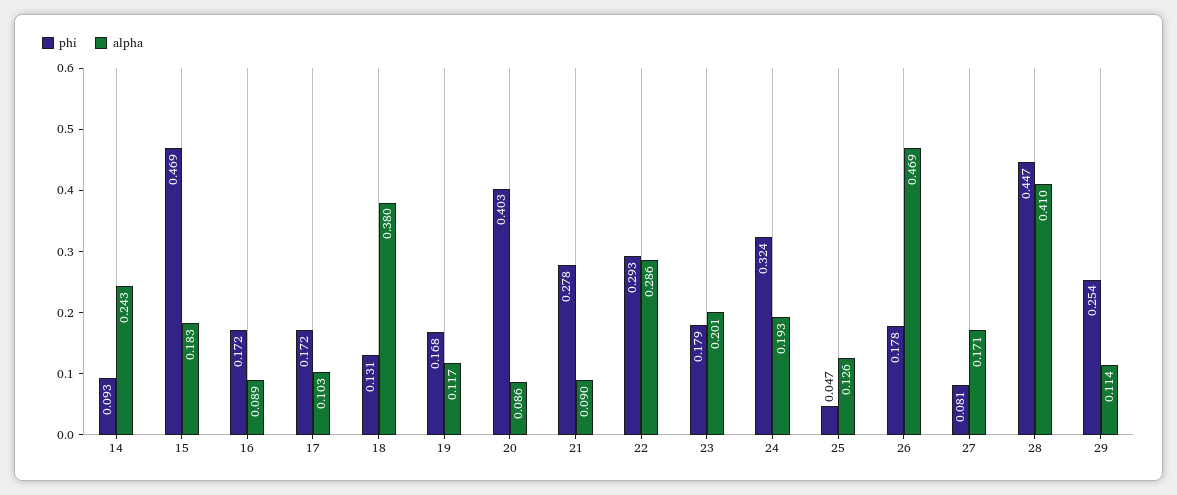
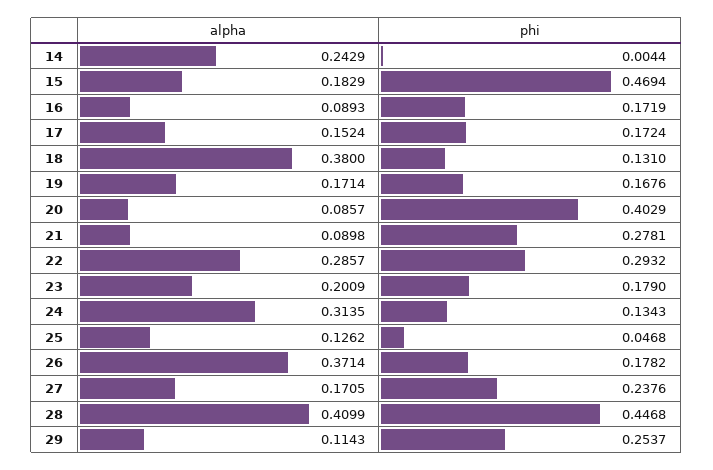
  {
    "phi": {
-     "14": 0.093,
+     "14": 0.0044,
      "15": 0.4694,
      "16": 0.1719,
      "17": 0.1724,
      "18": 0.131,
      "19": 0.1676,
      "20": 0.4029,
      "21": 0.2781,
      "22": 0.2932,
      "23": 0.179,
-     "24": 0.324,
+     "24": 0.1343,
      "25": 0.0468,
      "26": 0.1782,
-     "27": 0.081,
+     "27": 0.2376,
      "28": 0.4468,
      "29": 0.2537
    },
    "alpha": {
      "14": 0.2429,
      "15": 0.1829,
      "16": 0.0893,
-     "17": 0.103,
+     "17": 0.1524,
      "18": 0.38,
-     "19": 0.117,
+     "19": 0.1714,
      "20": 0.0857,
      "21": 0.0898,
      "22": 0.2857,
      "23": 0.2009,
-     "24": 0.193,
+     "24": 0.3135,
      "25": 0.1262,
-     "26": 0.469,
+     "26": 0.3714,
      "27": 0.1705,
      "28": 0.4099,
      "29": 0.1143
    }
  }

